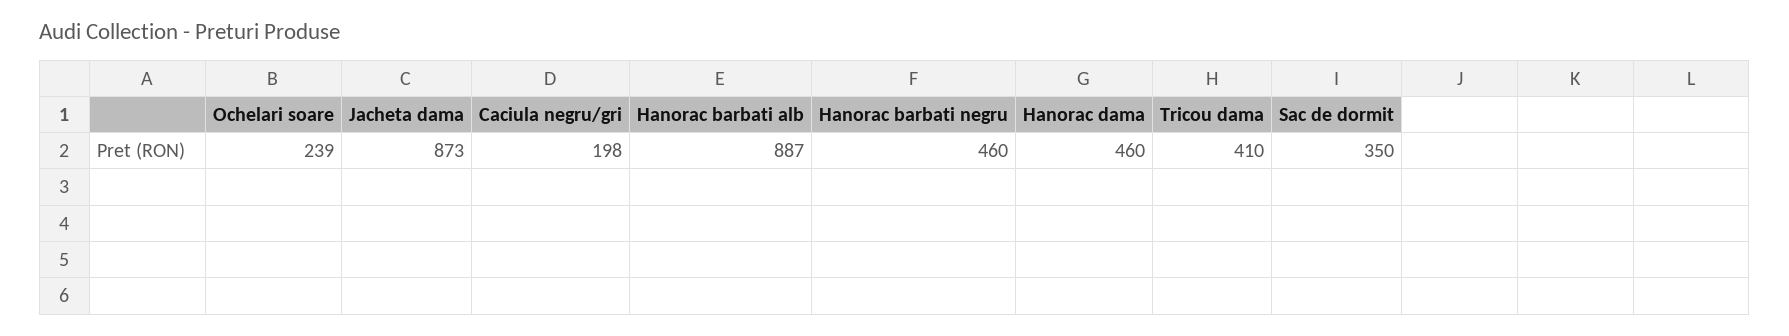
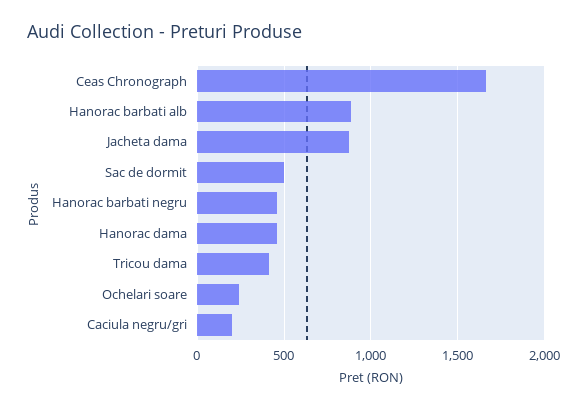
  {
    "Ochelari soare": 239,
    "Jacheta dama": 873,
    "Caciula negru/gri": 198,
    "Hanorac barbati alb": 887,
    "Hanorac barbati negru": 460,
    "Hanorac dama": 460,
    "Tricou dama": 410,
-   "Sac de dormit": 350
+   "Sac de dormit": 500,
+   "Ceas Chronograph": 1650
  }

